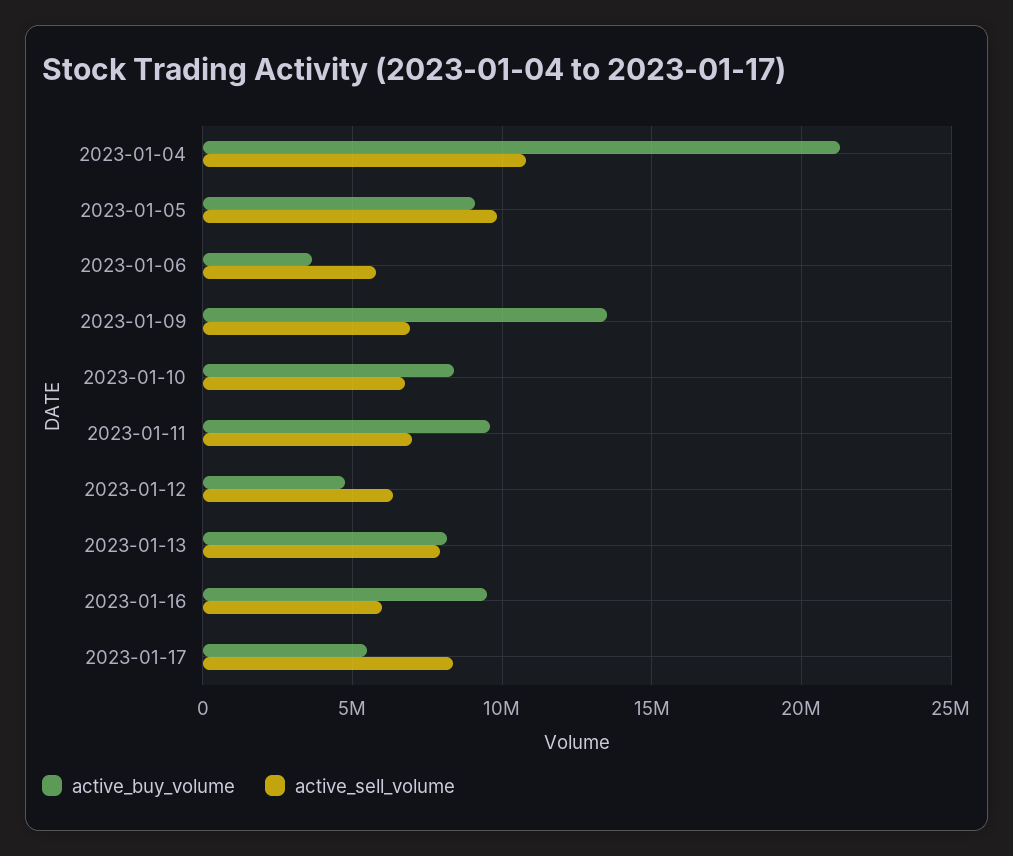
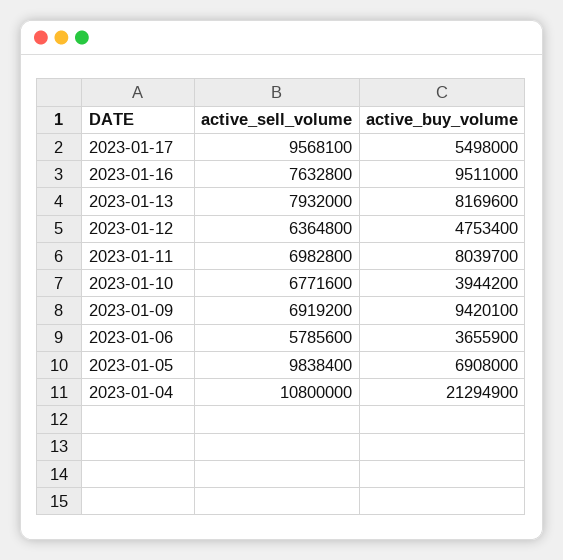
  {
    "active_buy_volume": {
      "2023-01-04": 21294900,
-     "2023-01-05": 9000000,
+     "2023-01-05": 6908000,
      "2023-01-06": 3655900,
-     "2023-01-09": 13500000,
+     "2023-01-09": 9420100,
-     "2023-01-10": 8500000,
+     "2023-01-10": 3944200,
-     "2023-01-11": 9500000,
+     "2023-01-11": 8039700,
      "2023-01-12": 4753400,
      "2023-01-13": 8169600,
      "2023-01-16": 9511000,
      "2023-01-17": 5498000
    },
    "active_sell_volume": {
      "2023-01-04": 10800000,
      "2023-01-05": 9838400,
      "2023-01-06": 5785600,
      "2023-01-09": 6919200,
      "2023-01-10": 6771600,
      "2023-01-11": 6982800,
      "2023-01-12": 6364800,
      "2023-01-13": 7932000,
-     "2023-01-16": 6000000,
+     "2023-01-16": 7632800,
-     "2023-01-17": 8500000
+     "2023-01-17": 9568100
    }
  }

